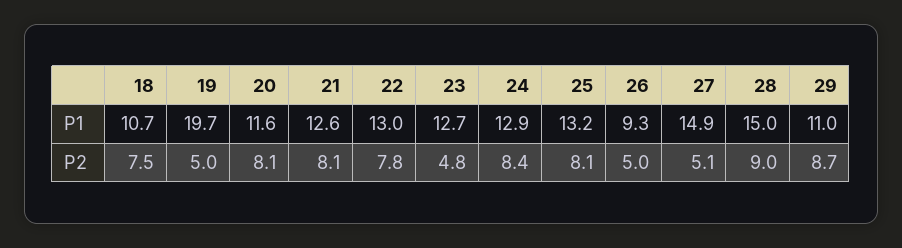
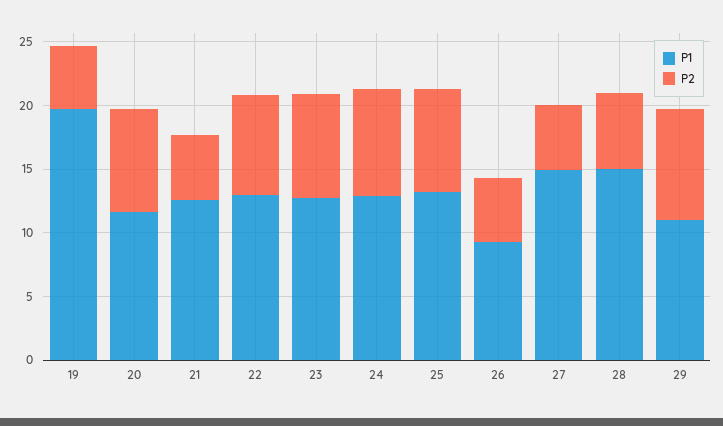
  {
    "P1": {
-     "18": 10.7,
      "19": 19.7,
      "20": 11.6,
      "21": 12.6,
      "22": 13,
      "23": 12.7,
      "24": 12.9,
      "25": 13.2,
      "26": 9.3,
      "27": 14.9,
      "28": 15,
      "29": 11
    },
    "P2": {
-     "18": 7.5,
      "19": 5,
      "20": 8.1,
-     "21": 8.1,
+     "21": 5,
      "22": 7.8,
-     "23": 4.8,
+     "23": 8,
      "24": 8.4,
      "25": 8.1,
      "26": 5,
      "27": 5.1,
-     "28": 9,
+     "28": 6,
      "29": 8.7
    }
  }

